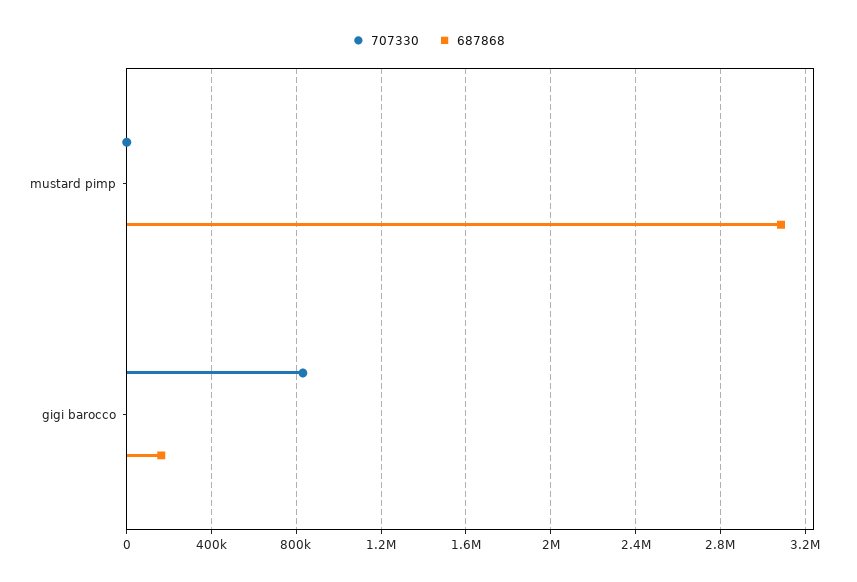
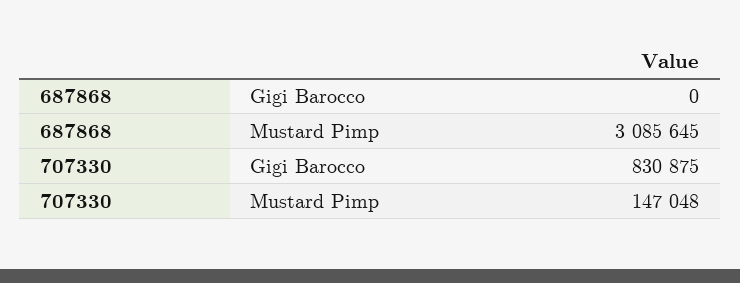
  {
    "707330": {
-     "mustard pimp": 0,
+     "mustard pimp": 147048,
      "gigi barocco": 830875
    },
    "687868": {
      "mustard pimp": 3085645,
-     "gigi barocco": 150000
+     "gigi barocco": 0
    }
  }

